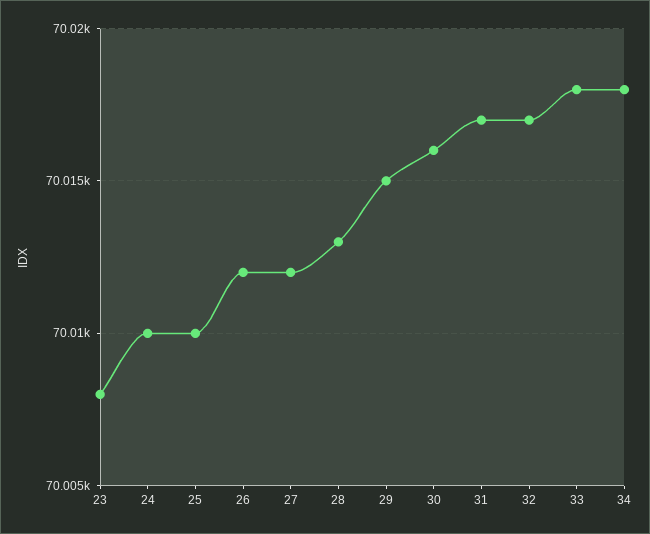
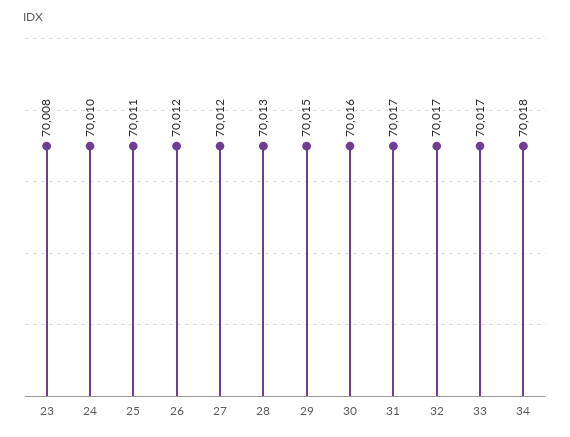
  {
    "23": 70008,
    "24": 70010,
-   "25": 70010,
+   "25": 70011,
    "26": 70012,
    "27": 70012,
    "28": 70013,
    "29": 70015,
    "30": 70016,
    "31": 70017,
    "32": 70017,
-   "33": 70018,
+   "33": 70017,
    "34": 70018
  }

